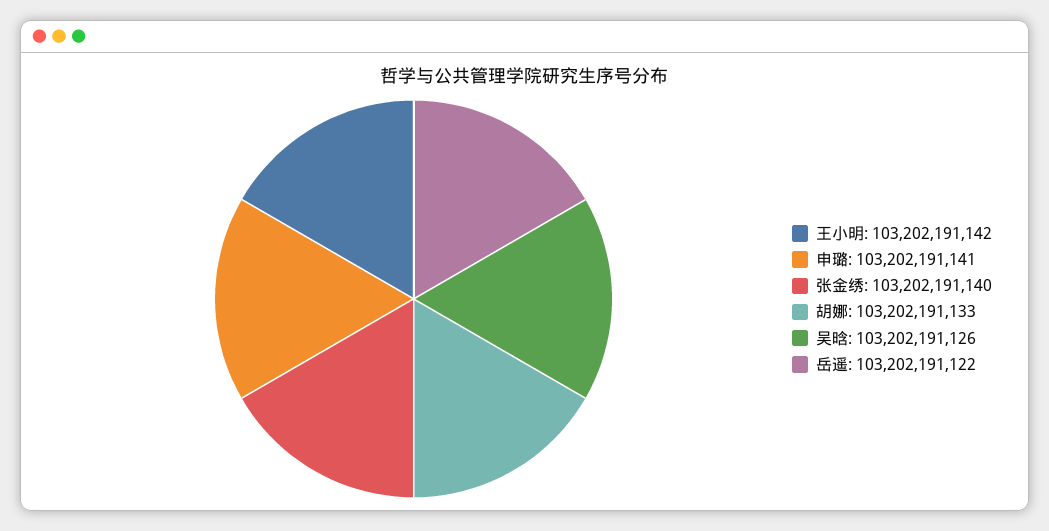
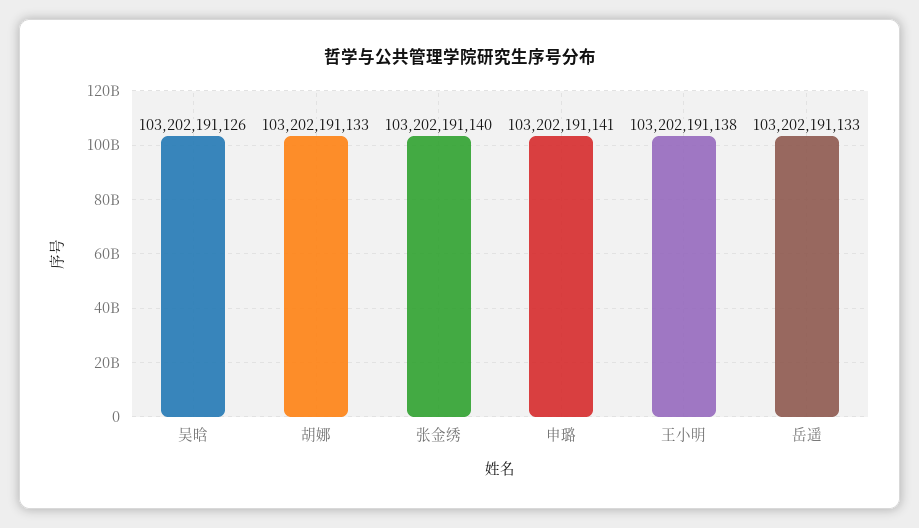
  {
-   "王小明": 103202191142,
+   "王小明": 103202191138,
    "申璐": 103202191141,
    "张金绣": 103202191140,
    "胡娜": 103202191133,
    "吴晗": 103202191126,
-   "岳遥": 103202191122
+   "岳遥": 103202191133
  }

